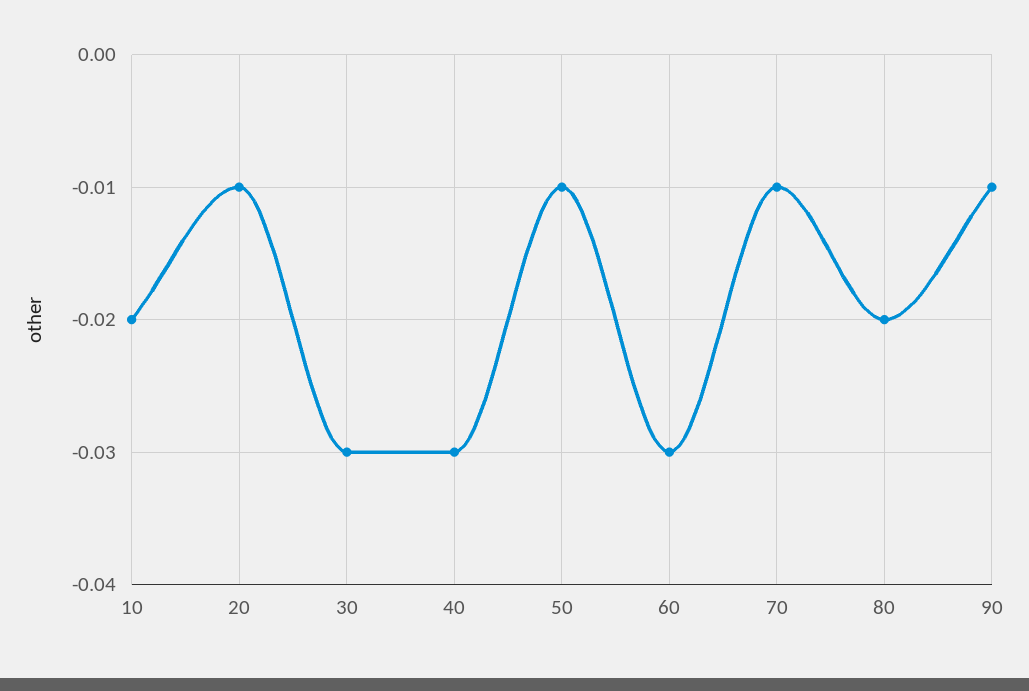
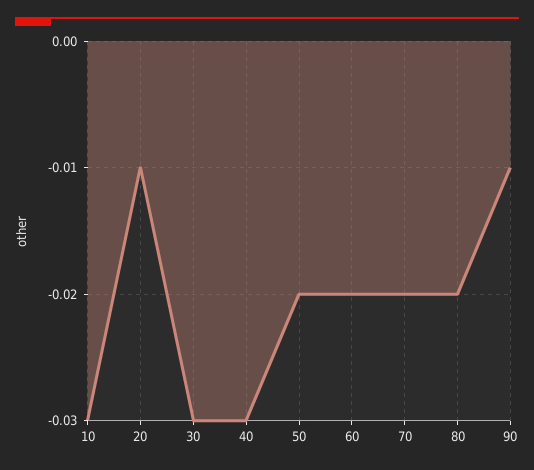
  {
-   "10": -0.02,
+   "10": -0.03,
    "20": -0.01,
    "30": -0.03,
    "40": -0.03,
-   "50": -0.01,
+   "50": -0.02,
-   "60": -0.03,
+   "60": -0.02,
-   "70": -0.01,
+   "70": -0.02,
    "80": -0.02,
    "90": -0.01
  }

